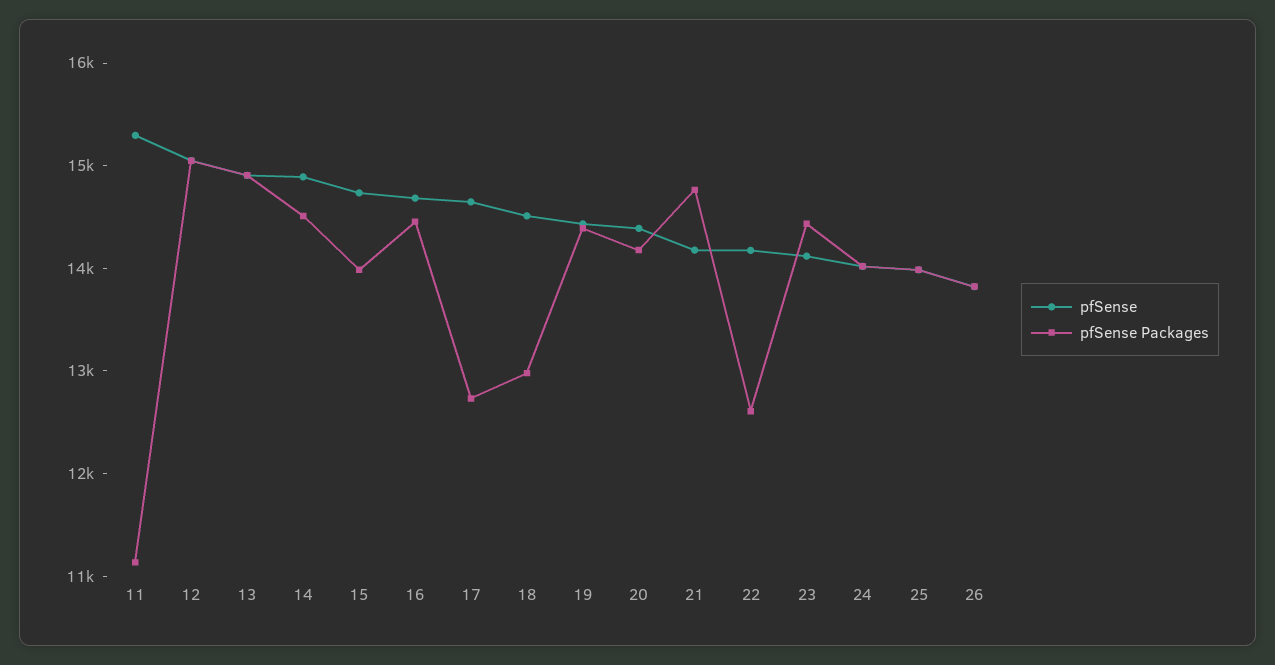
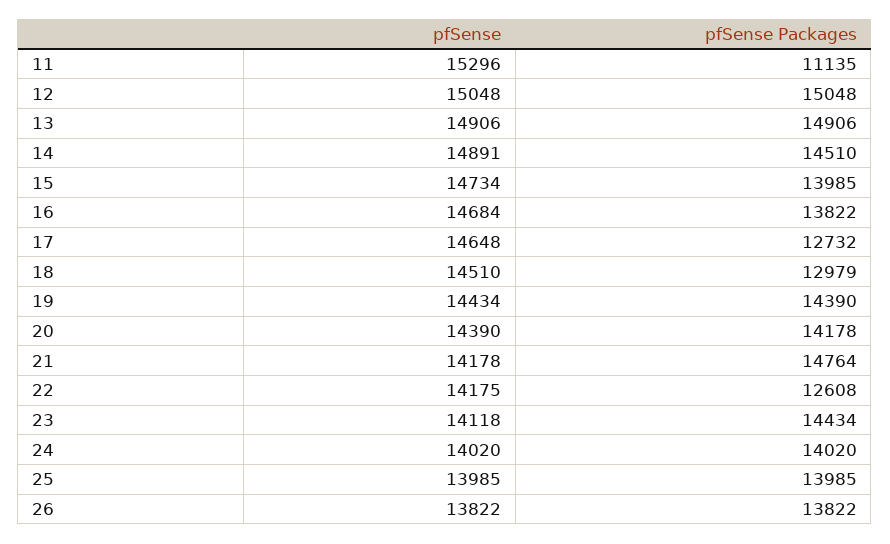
  {
    "pfSense": {
      "11": 15296,
      "12": 15048,
      "13": 14906,
      "14": 14891,
      "15": 14734,
      "16": 14684,
      "17": 14648,
      "18": 14510,
      "19": 14434,
      "20": 14390,
      "21": 14178,
      "22": 14175,
      "23": 14118,
      "24": 14020,
      "25": 13985,
      "26": 13822
    },
    "pfSense Packages": {
      "11": 11135,
      "12": 15048,
      "13": 14906,
      "14": 14510,
      "15": 13985,
-     "16": 14400,
+     "16": 13822,
      "17": 12732,
      "18": 12979,
      "19": 14390,
      "20": 14178,
      "21": 14764,
      "22": 12608,
      "23": 14434,
      "24": 14020,
      "25": 13985,
      "26": 13822
    }
  }

